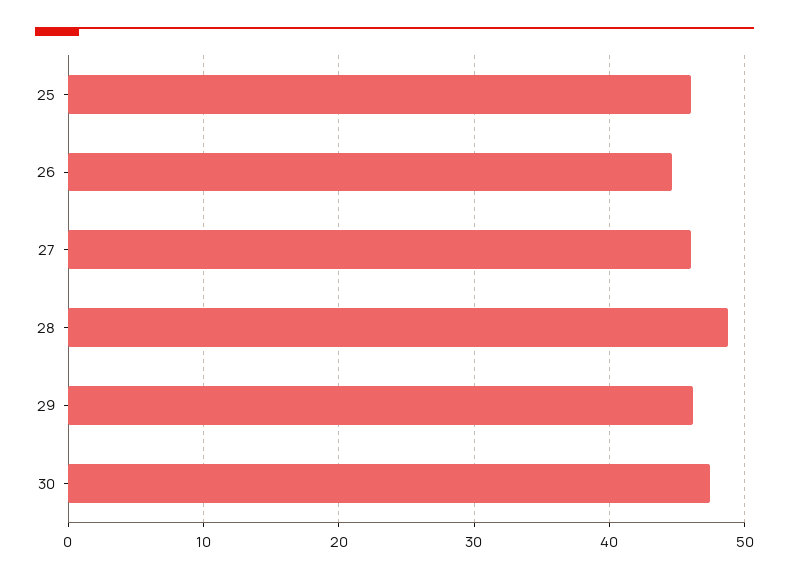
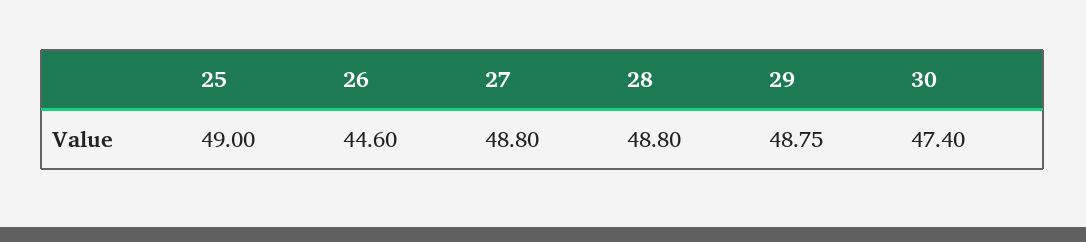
  {
-   "25": 46,
+   "25": 49,
    "26": 44.6,
-   "27": 46,
+   "27": 48.8,
    "28": 48.8,
-   "29": 46,
+   "29": 48.75,
    "30": 47.4
  }

